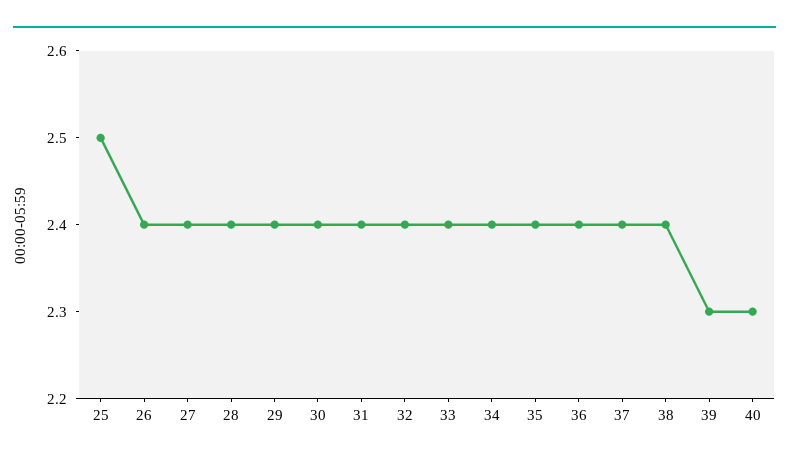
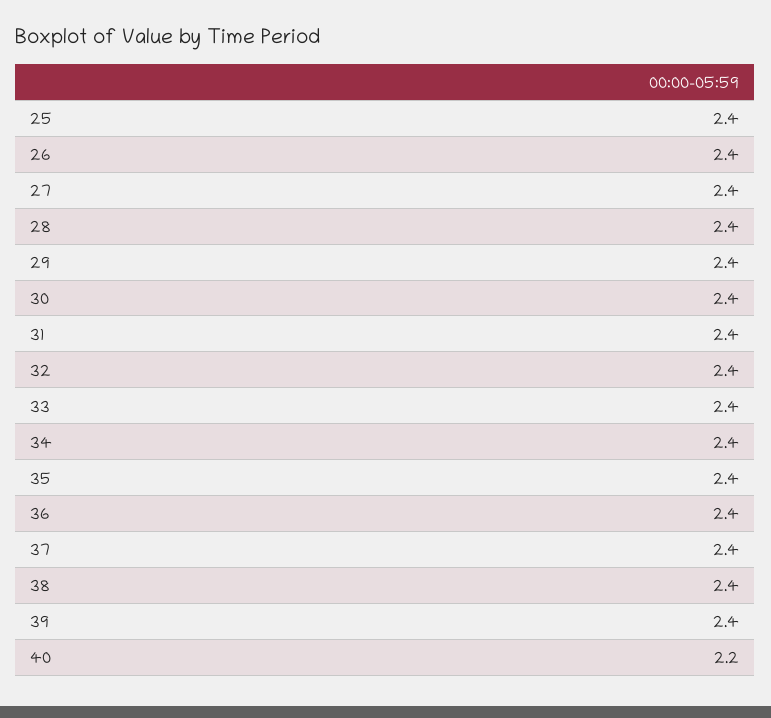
  {
-   "25": 2.5,
+   "25": 2.4,
    "26": 2.4,
    "27": 2.4,
    "28": 2.4,
    "29": 2.4,
    "30": 2.4,
    "31": 2.4,
    "32": 2.4,
    "33": 2.4,
    "34": 2.4,
    "35": 2.4,
    "36": 2.4,
    "37": 2.4,
    "38": 2.4,
-   "39": 2.3,
+   "39": 2.4,
-   "40": 2.3
+   "40": 2.2
  }

